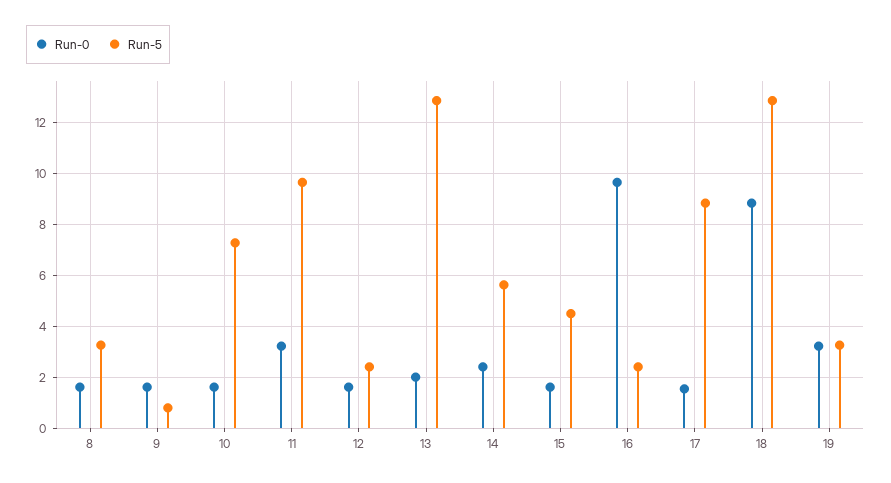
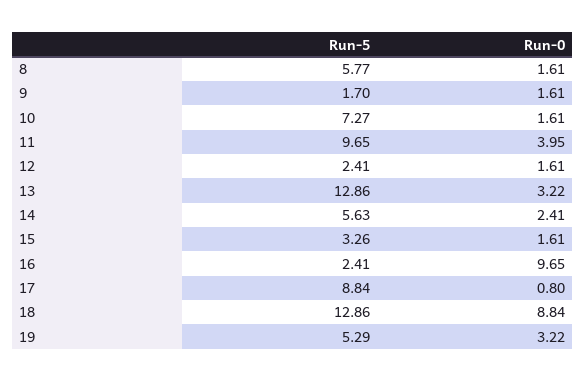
  {
    "Run-0": {
      "8": 1.61,
      "9": 1.61,
      "10": 1.61,
-     "11": 3.25,
+     "11": 3.95,
      "12": 1.61,
-     "13": 2,
+     "13": 3.22,
      "14": 2.41,
      "15": 1.61,
      "16": 9.65,
-     "17": 1.5,
+     "17": 0.8,
      "18": 8.84,
      "19": 3.22
    },
    "Run-5": {
-     "8": 3.25,
+     "8": 5.77,
-     "9": 0.75,
+     "9": 1.7,
      "10": 7.27,
      "11": 9.65,
      "12": 2.41,
      "13": 12.86,
      "14": 5.63,
-     "15": 4.5,
+     "15": 3.26,
      "16": 2.41,
      "17": 8.84,
      "18": 12.86,
-     "19": 3.25
+     "19": 5.29
    }
  }

